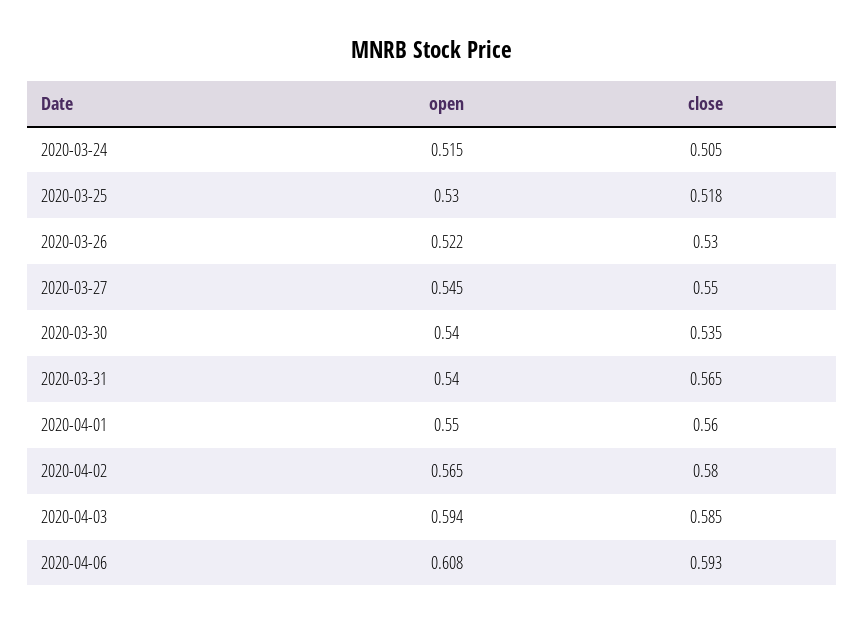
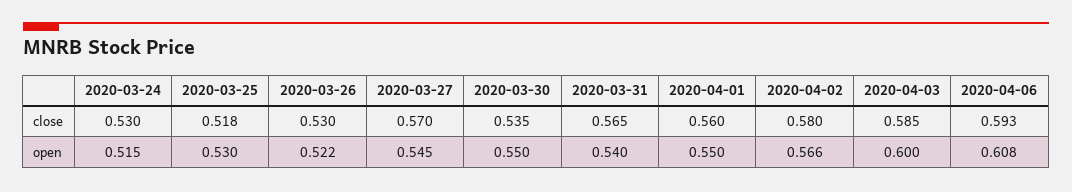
  {
    "open": {
      "2020-03-24": 0.515,
      "2020-03-25": 0.53,
      "2020-03-26": 0.522,
      "2020-03-27": 0.545,
-     "2020-03-30": 0.54,
+     "2020-03-30": 0.55,
      "2020-03-31": 0.54,
      "2020-04-01": 0.55,
-     "2020-04-02": 0.565,
+     "2020-04-02": 0.566,
-     "2020-04-03": 0.594,
+     "2020-04-03": 0.6,
      "2020-04-06": 0.608
    },
    "close": {
-     "2020-03-24": 0.505,
+     "2020-03-24": 0.53,
      "2020-03-25": 0.518,
      "2020-03-26": 0.53,
-     "2020-03-27": 0.55,
+     "2020-03-27": 0.57,
      "2020-03-30": 0.535,
      "2020-03-31": 0.565,
      "2020-04-01": 0.56,
      "2020-04-02": 0.58,
      "2020-04-03": 0.585,
      "2020-04-06": 0.593
    }
  }

